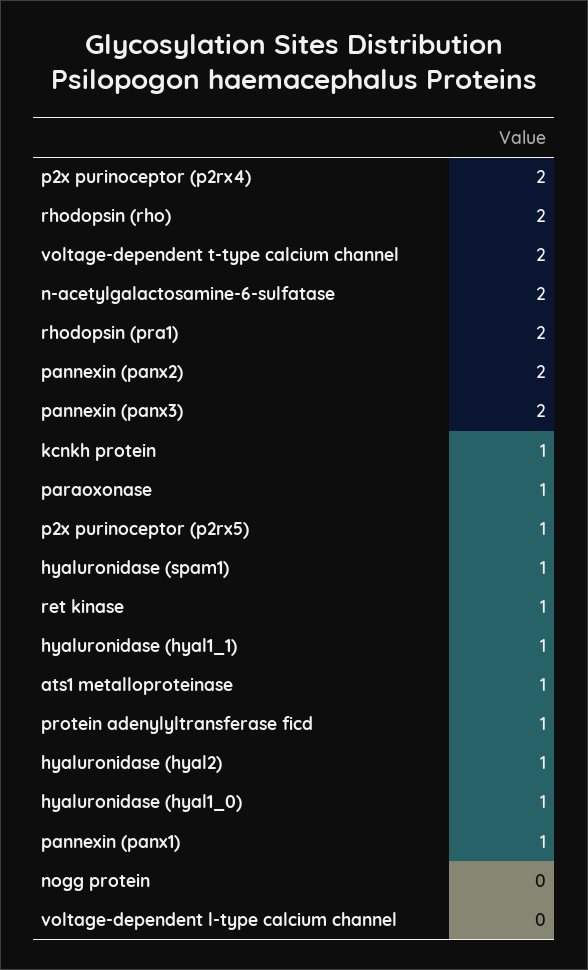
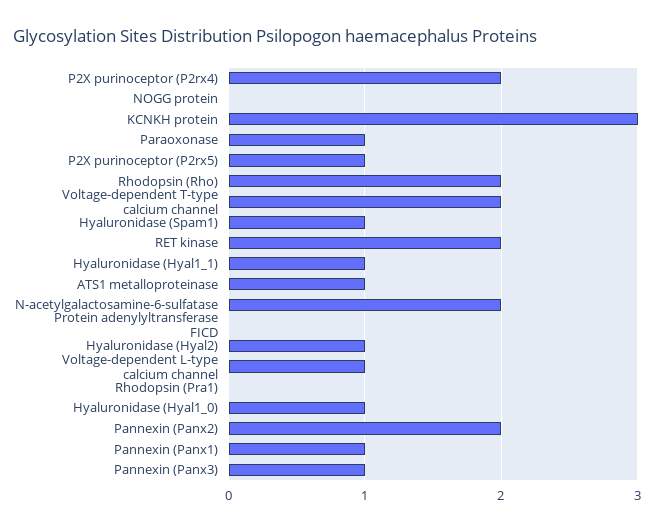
  {
    "p2x purinoceptor (p2rx4)": 2,
    "rhodopsin (rho)": 2,
    "voltage-dependent t-type calcium channel": 2,
    "n-acetylgalactosamine-6-sulfatase": 2,
-   "rhodopsin (pra1)": 2,
+   "rhodopsin (pra1)": 0,
    "pannexin (panx2)": 2,
-   "pannexin (panx3)": 2,
+   "pannexin (panx3)": 1,
-   "kcnkh protein": 1,
+   "kcnkh protein": 3,
    "paraoxonase": 1,
    "p2x purinoceptor (p2rx5)": 1,
    "hyaluronidase (spam1)": 1,
-   "ret kinase": 1,
+   "ret kinase": 2,
    "hyaluronidase (hyal1_1)": 1,
    "ats1 metalloproteinase": 1,
-   "protein adenylyltransferase ficd": 1,
+   "protein adenylyltransferase ficd": 0,
    "hyaluronidase (hyal2)": 1,
    "hyaluronidase (hyal1_0)": 1,
    "pannexin (panx1)": 1,
    "nogg protein": 0,
-   "voltage-dependent l-type calcium channel": 0
+   "voltage-dependent l-type calcium channel": 1
  }

